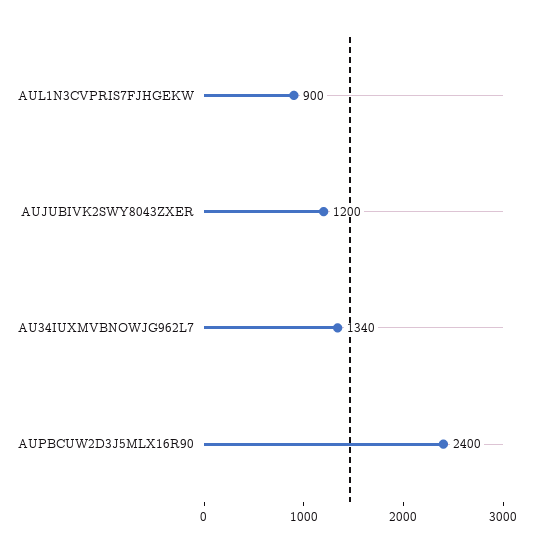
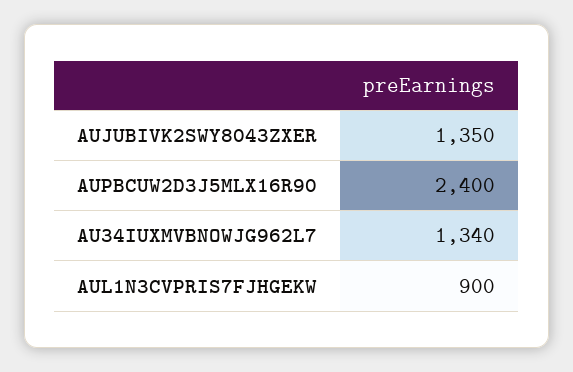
  {
    "AUL1N3CVPRIS7FJHGEKW": 900,
-   "AUJUBIVK2SWY8043ZXER": 1200,
+   "AUJUBIVK2SWY8043ZXER": 1350,
    "AU34IUXMVBNOWJG962L7": 1340,
    "AUPBCUW2D3J5MLX16R90": 2400
  }

